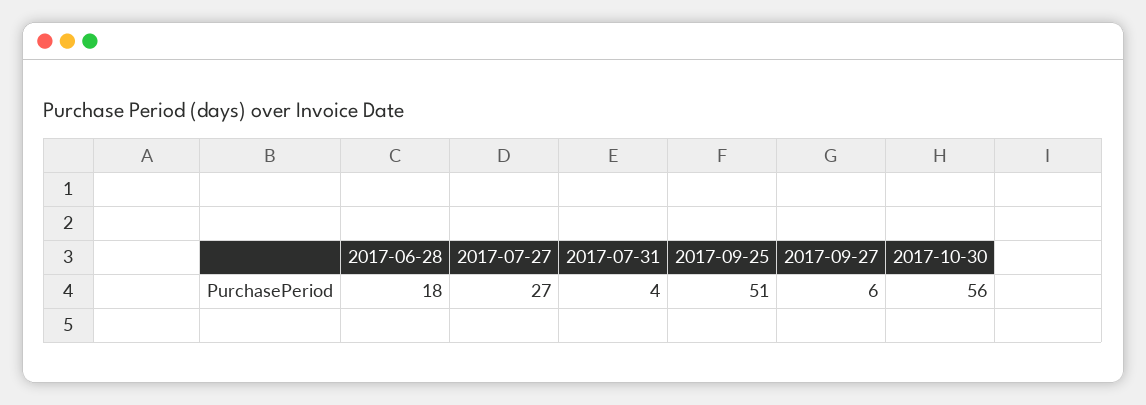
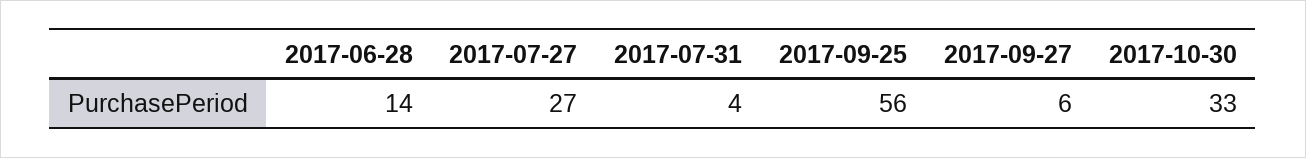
  {
-   "2017-06-28": 18,
+   "2017-06-28": 14,
    "2017-07-27": 27,
    "2017-07-31": 4,
-   "2017-09-25": 51,
+   "2017-09-25": 56,
    "2017-09-27": 6,
-   "2017-10-30": 56
+   "2017-10-30": 33
  }

